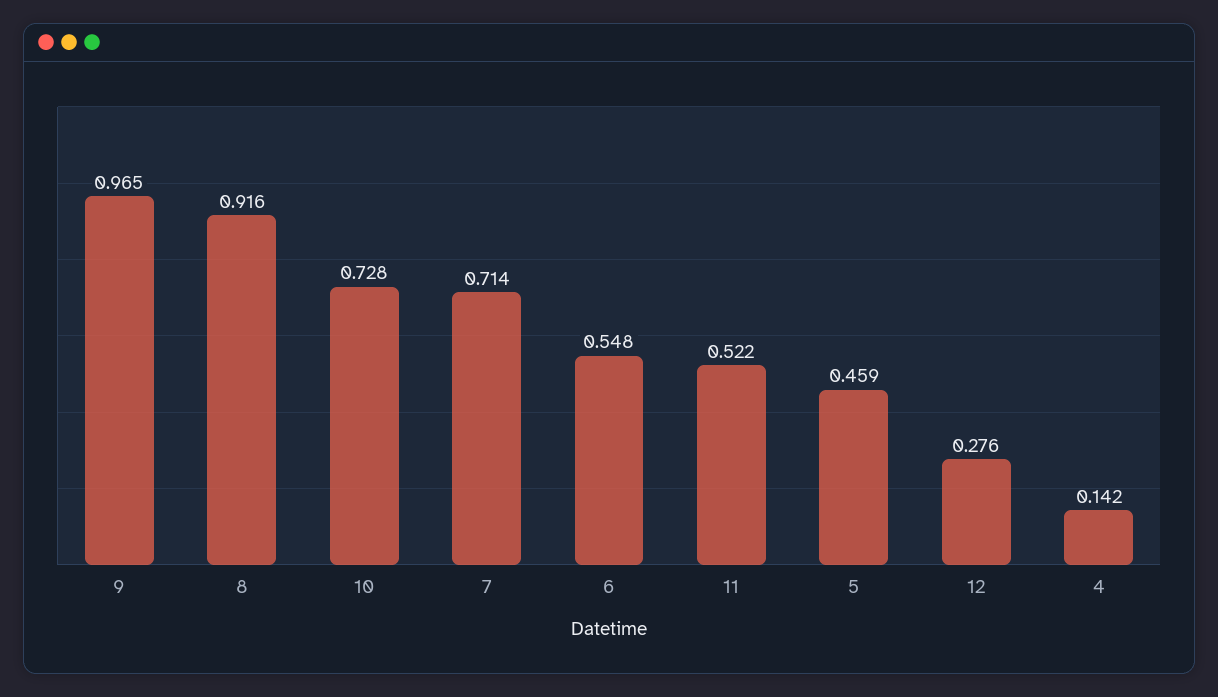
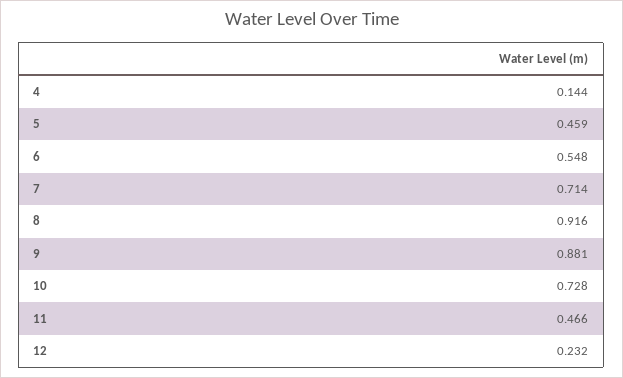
  {
-   "9": 0.965,
+   "9": 0.881,
    "8": 0.916,
    "10": 0.728,
    "7": 0.714,
    "6": 0.548,
-   "11": 0.522,
+   "11": 0.466,
    "5": 0.459,
-   "12": 0.276,
+   "12": 0.232,
-   "4": 0.142
+   "4": 0.144
  }

